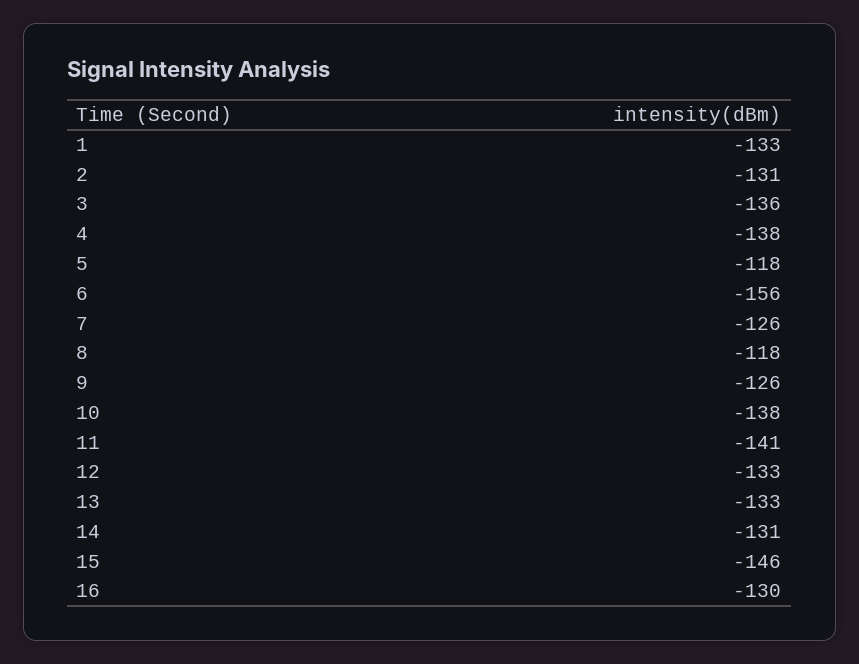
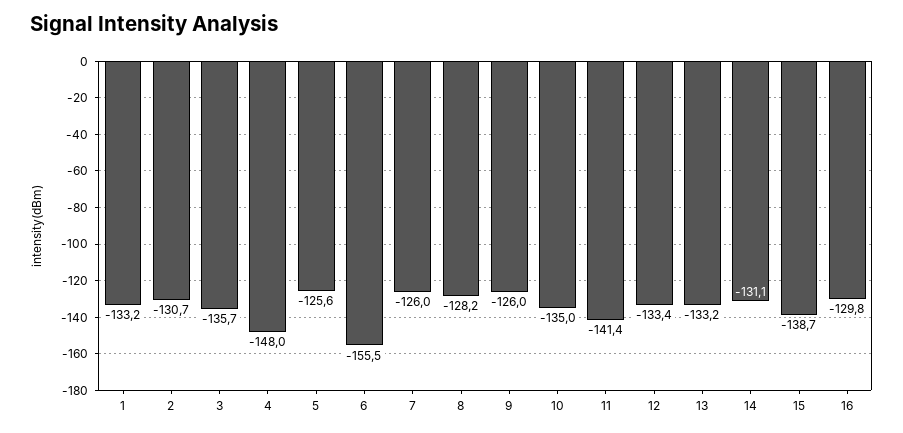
  {
    "1": -133.2,
    "2": -130.7,
    "3": -135.7,
-   "4": -138,
+   "4": -148,
-   "5": -118,
+   "5": -125.6,
    "6": -155.5,
    "7": -126,
-   "8": -118,
+   "8": -128.2,
    "9": -126,
-   "10": -138,
+   "10": -135,
    "11": -141.4,
    "12": -133.4,
    "13": -133.2,
    "14": -131.1,
-   "15": -146,
+   "15": -138.7,
    "16": -129.8
  }

